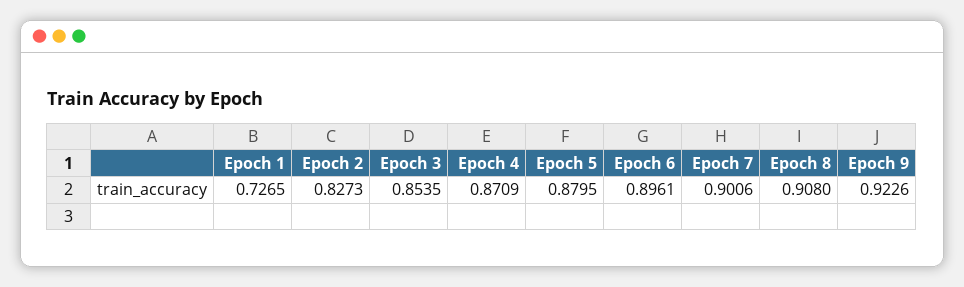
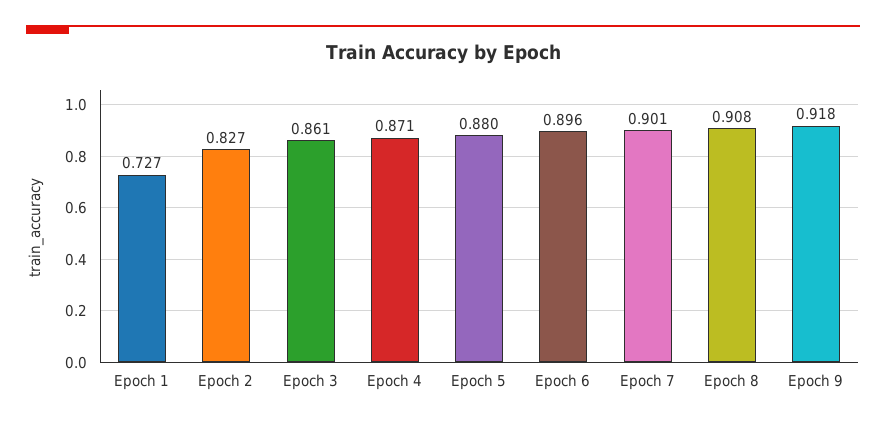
  {
    "Epoch 1": 0.7265,
    "Epoch 2": 0.8273,
-   "Epoch 3": 0.8535,
+   "Epoch 3": 0.861,
    "Epoch 4": 0.8709,
    "Epoch 5": 0.8795,
    "Epoch 6": 0.8961,
    "Epoch 7": 0.9006,
    "Epoch 8": 0.908,
-   "Epoch 9": 0.9226
+   "Epoch 9": 0.918
  }

